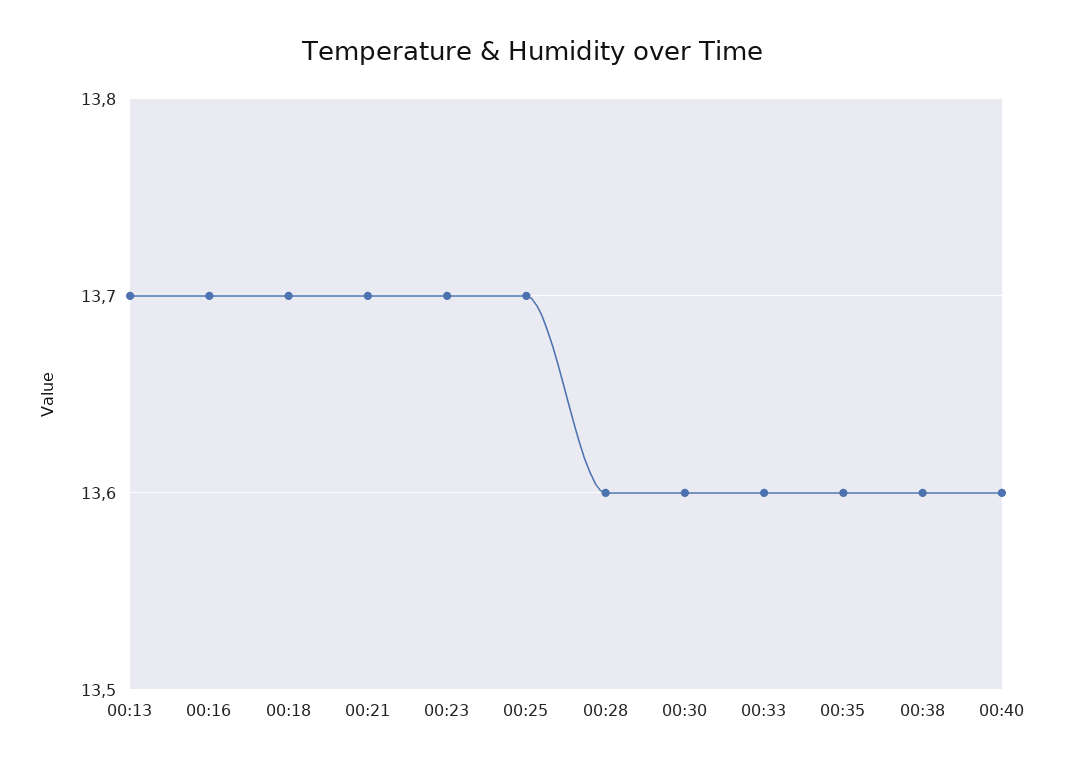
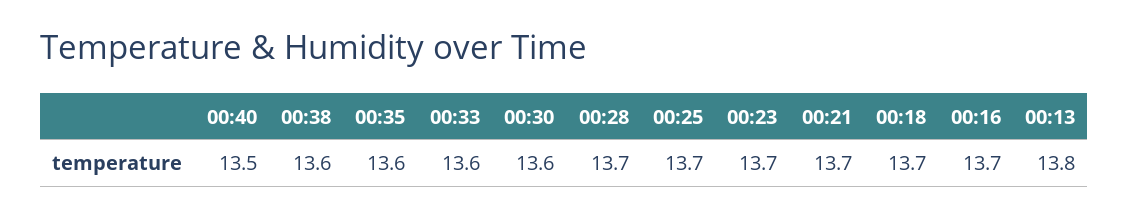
  {
-   "00:13": 13.7,
+   "00:13": 13.8,
    "00:16": 13.7,
    "00:18": 13.7,
    "00:21": 13.7,
    "00:23": 13.7,
    "00:25": 13.7,
-   "00:28": 13.6,
+   "00:28": 13.7,
    "00:30": 13.6,
    "00:33": 13.6,
    "00:35": 13.6,
    "00:38": 13.6,
-   "00:40": 13.6
+   "00:40": 13.5
  }

